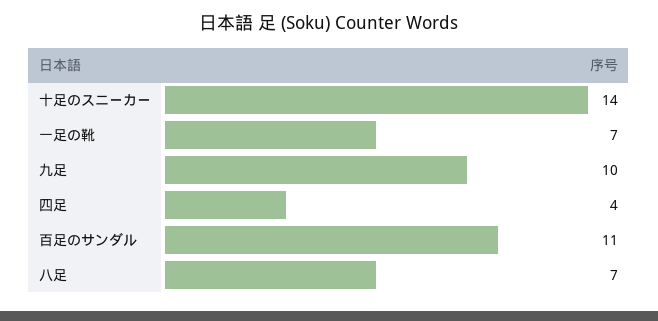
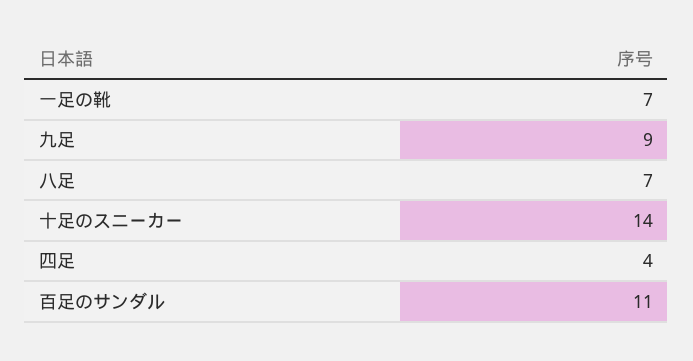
  {
    "十足のスニーカー": 14,
    "一足の靴": 7,
-   "九足": 10,
+   "九足": 9,
    "四足": 4,
    "百足のサンダル": 11,
    "八足": 7
  }

